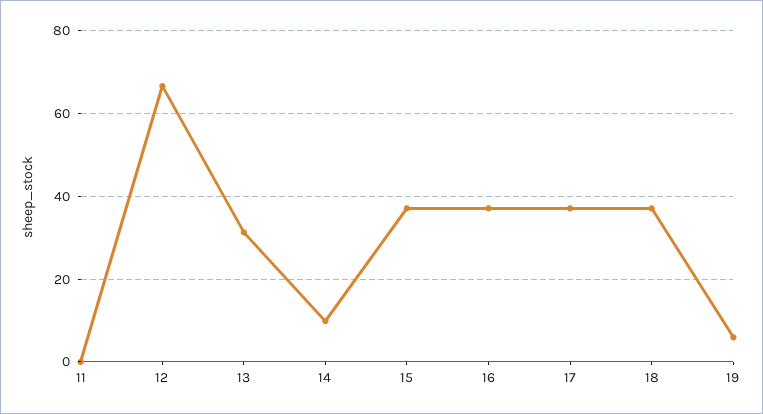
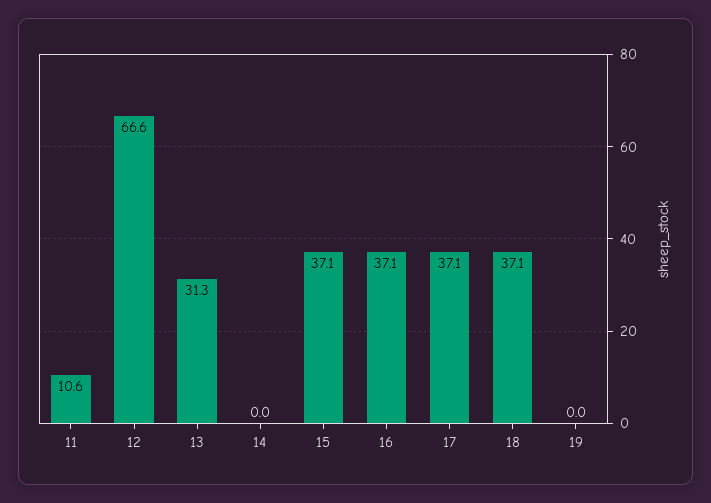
  {
-   "11": 0,
+   "11": 10.6,
    "12": 66.6,
    "13": 31.3,
-   "14": 10,
+   "14": 0,
    "15": 37.1,
    "16": 37.1,
    "17": 37.1,
    "18": 37.1,
-   "19": 6
+   "19": 0
  }

